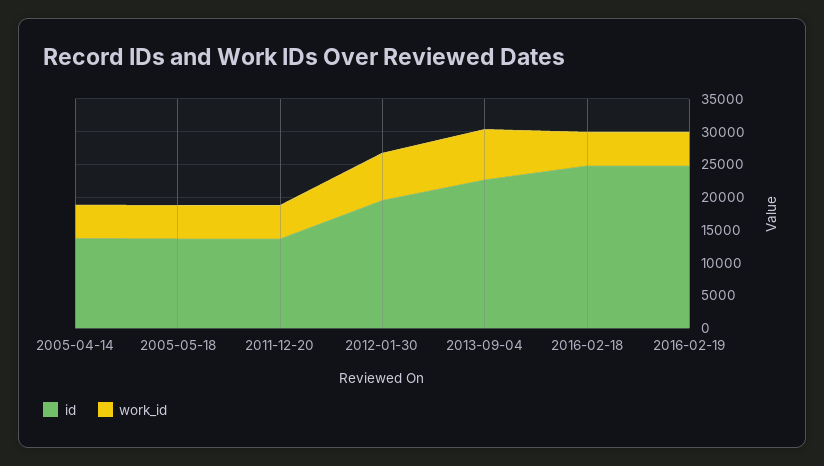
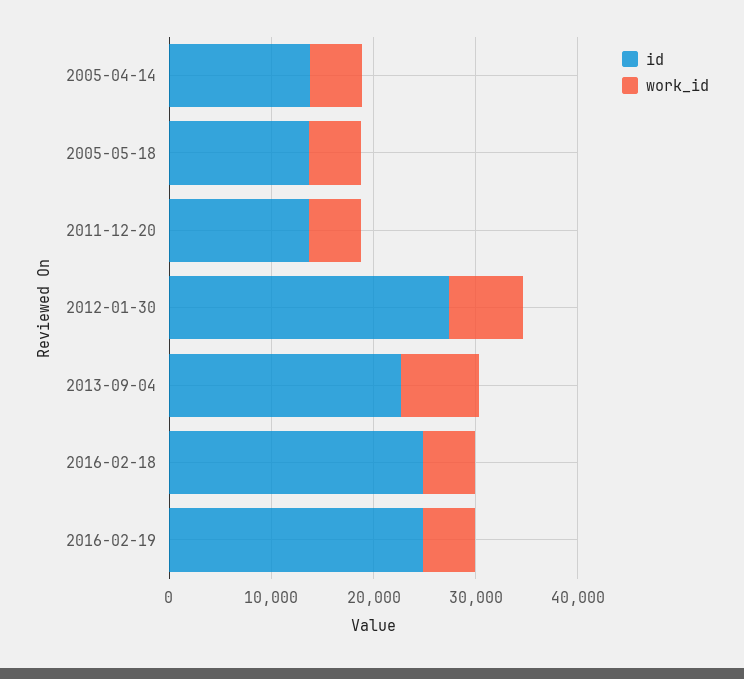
  {
    "id": {
      "2005-04-14": 14000,
      "2005-05-18": 14000,
      "2011-12-20": 14000,
-     "2012-01-30": 20000,
+     "2012-01-30": 28000,
      "2013-09-04": 22000,
      "2016-02-18": 24000,
      "2016-02-19": 24000
    },
    "work_id": {
      "2005-04-14": 6000,
      "2005-05-18": 6000,
      "2011-12-20": 6000,
      "2012-01-30": 8000,
      "2013-09-04": 8000,
      "2016-02-18": 6000,
      "2016-02-19": 6000
    }
  }

